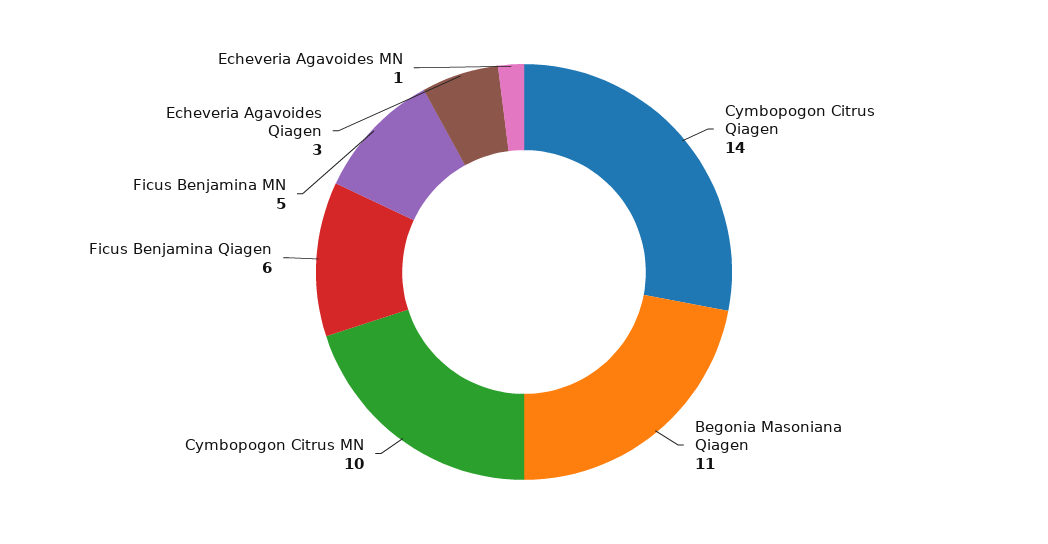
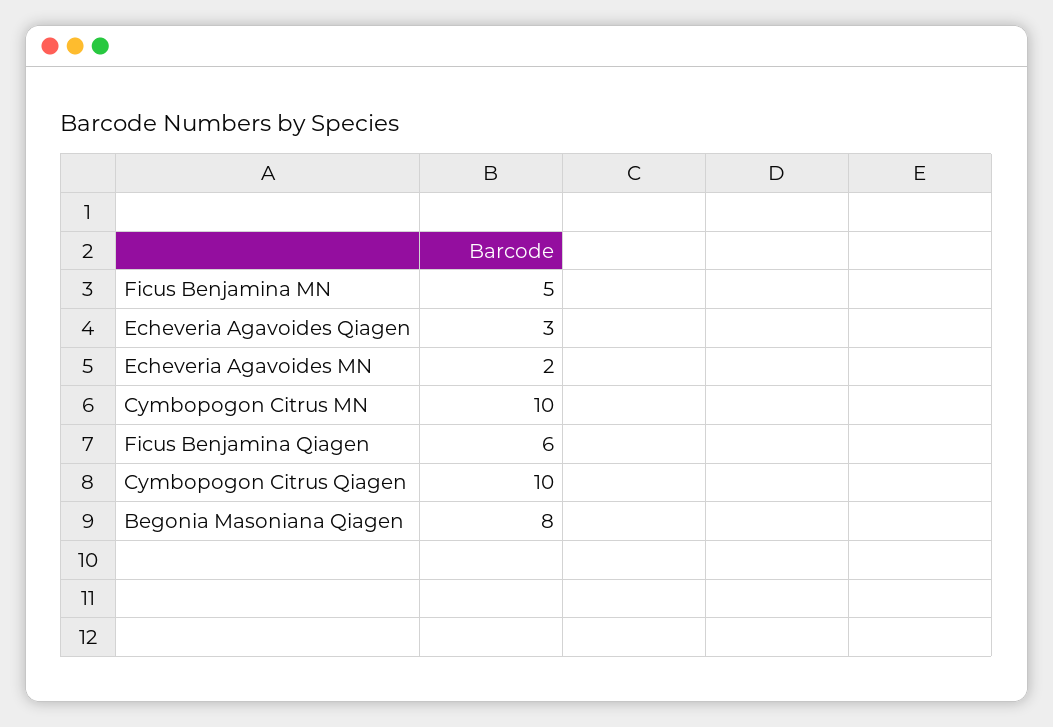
  {
-   "Cymbopogon Citrus Qiagen": 14,
+   "Cymbopogon Citrus Qiagen": 10,
-   "Begonia Masoniana Qiagen": 11,
+   "Begonia Masoniana Qiagen": 8,
    "Cymbopogon Citrus MN": 10,
    "Ficus Benjamina Qiagen": 6,
    "Ficus Benjamina MN": 5,
    "Echeveria Agavoides Qiagen": 3,
-   "Echeveria Agavoides MN": 1
+   "Echeveria Agavoides MN": 2
  }

